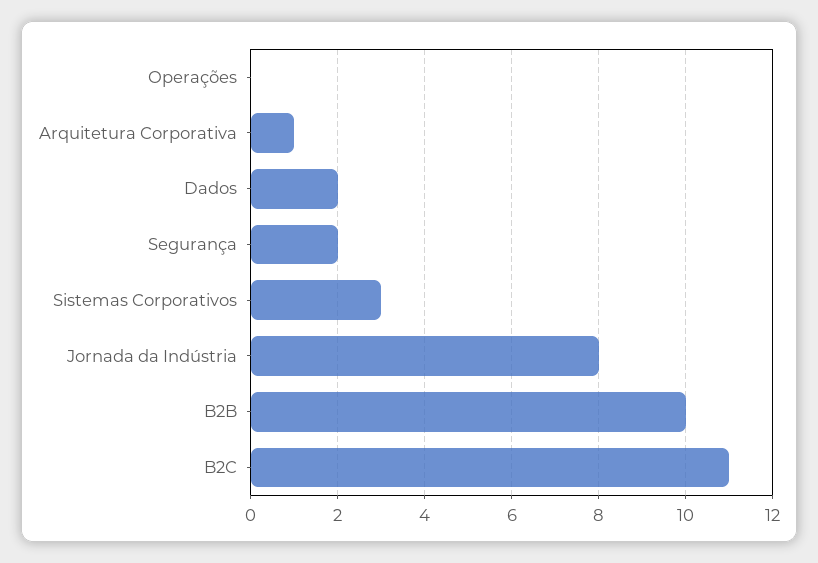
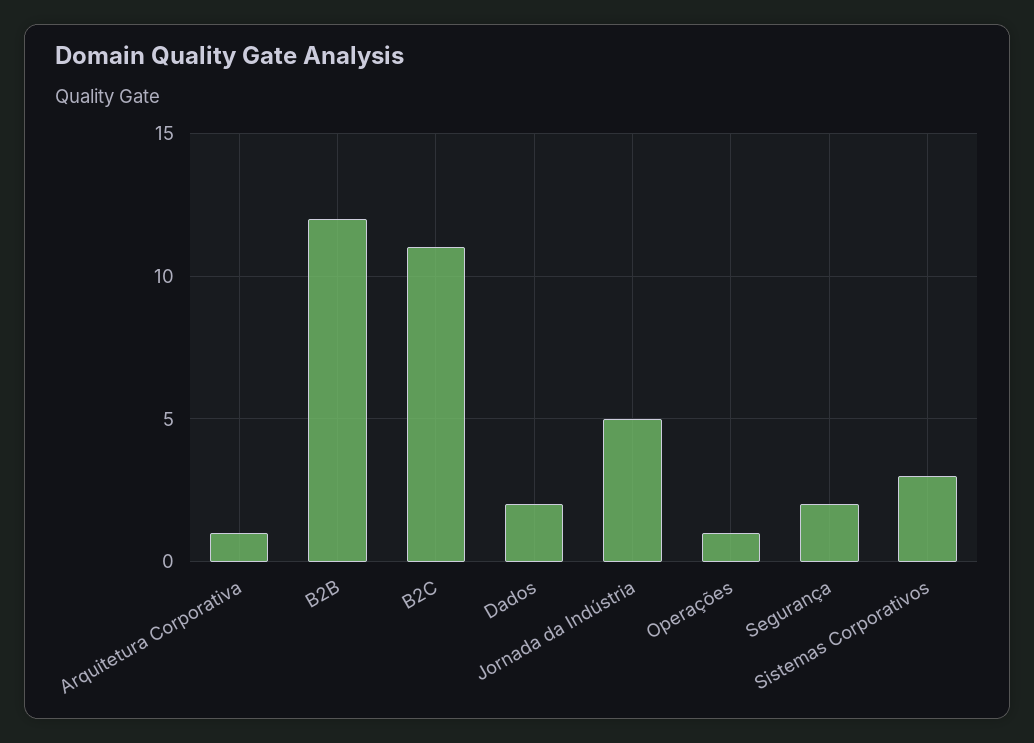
  {
-   "Operações": 0,
+   "Operações": 1,
    "Arquitetura Corporativa": 1,
    "Dados": 2,
    "Segurança": 2,
    "Sistemas Corporativos": 3,
-   "Jornada da Indústria": 8,
+   "Jornada da Indústria": 5,
-   "B2B": 10,
+   "B2B": 12,
    "B2C": 11
  }

